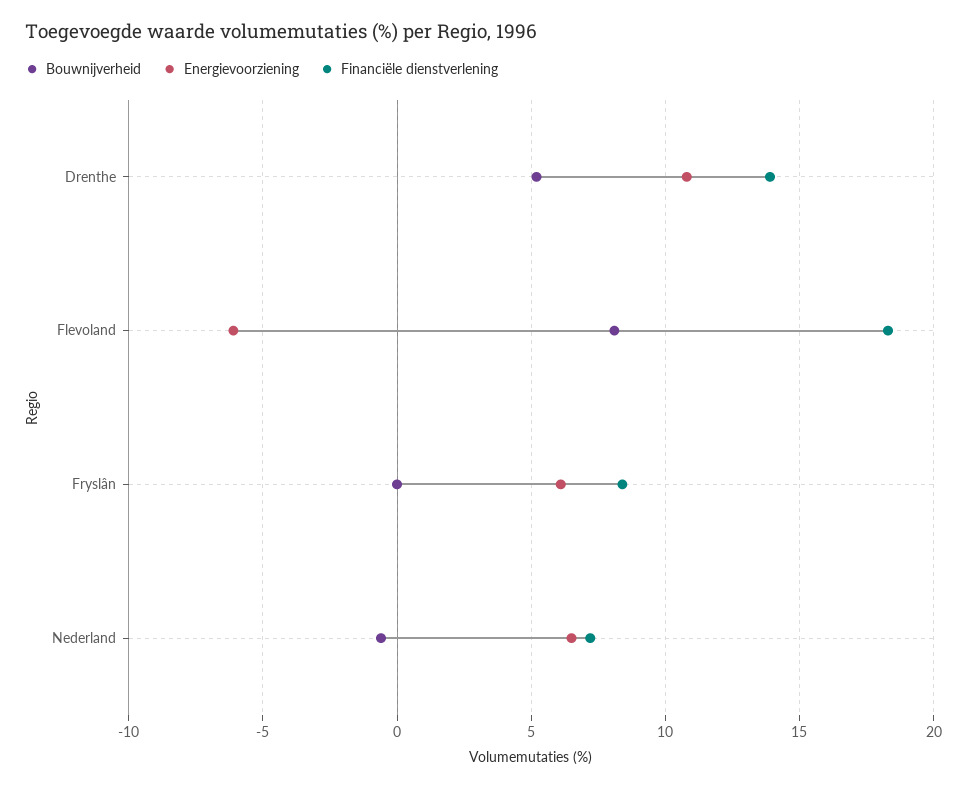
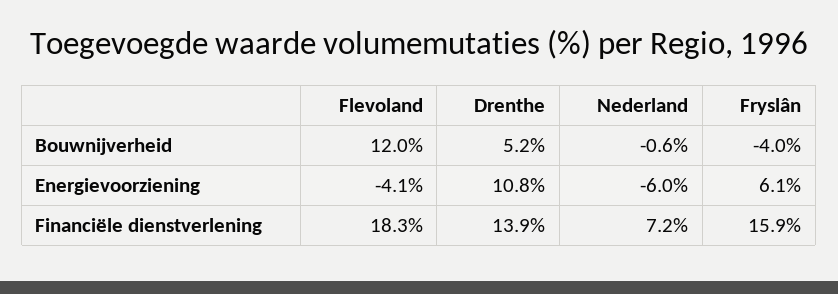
  {
    "Bouwnijverheid": {
      "Drenthe": 5.2,
-     "Flevoland": 8,
+     "Flevoland": 12,
-     "Fryslân": 0,
+     "Fryslân": -4,
      "Nederland": -0.6
    },
    "Energievoorziening": {
      "Drenthe": 10.8,
-     "Flevoland": -6,
+     "Flevoland": -4.1,
      "Fryslân": 6.1,
-     "Nederland": 6.5
+     "Nederland": -6
    },
    "Financiële dienstverlening": {
      "Drenthe": 13.9,
      "Flevoland": 18.3,
-     "Fryslân": 8.5,
+     "Fryslân": 15.9,
      "Nederland": 7.2
    }
  }

